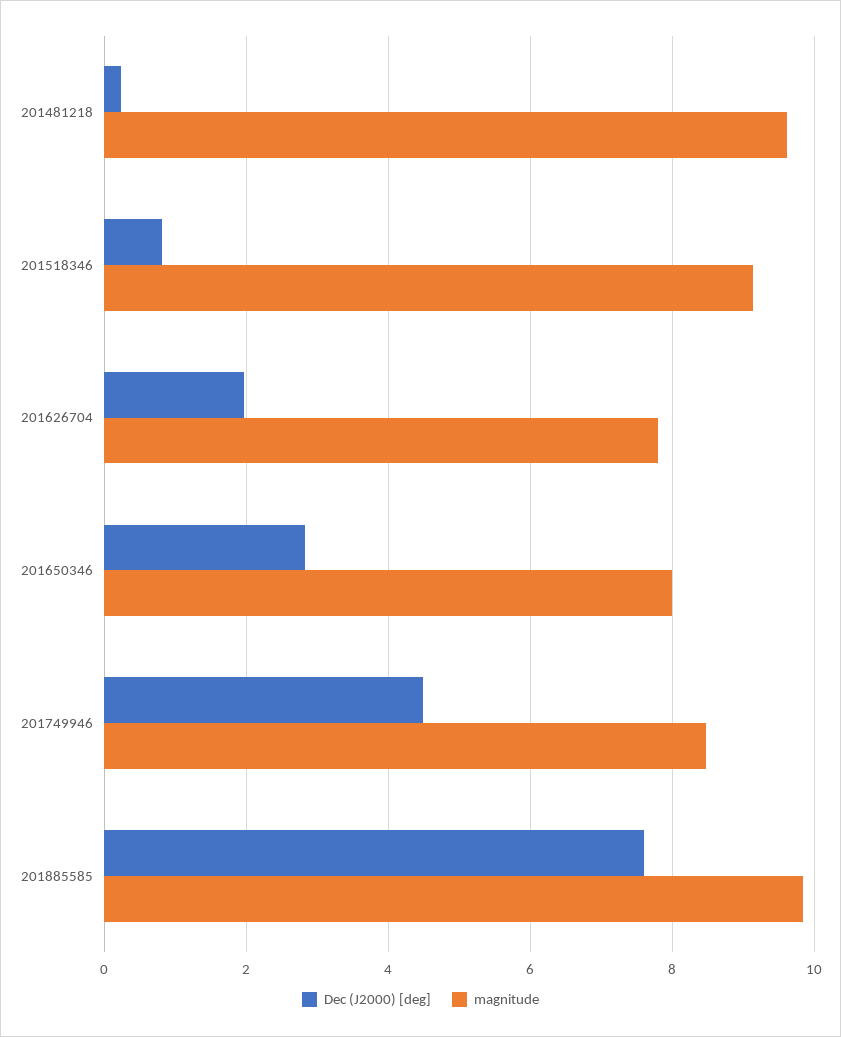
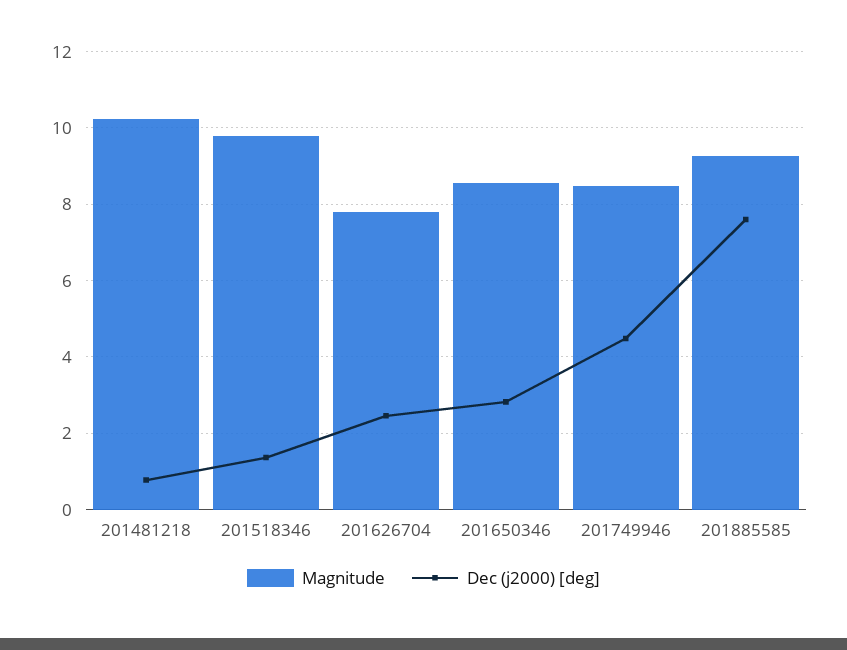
  {
    "Dec (J2000) [deg]": {
-     "201481218": 0.2,
+     "201481218": 0.8,
-     "201518346": 0.8,
+     "201518346": 1.4,
-     "201626704": 2,
+     "201626704": 2.4,
      "201650346": 2.8,
      "201749946": 4.4,
      "201885585": 7.6
    },
    "magnitude": {
-     "201481218": 9.6,
+     "201481218": 10.2,
-     "201518346": 9.2,
+     "201518346": 9.8,
      "201626704": 7.8,
-     "201650346": 8,
+     "201650346": 8.6,
      "201749946": 8.4,
-     "201885585": 9.8
+     "201885585": 9.2
    }
  }

